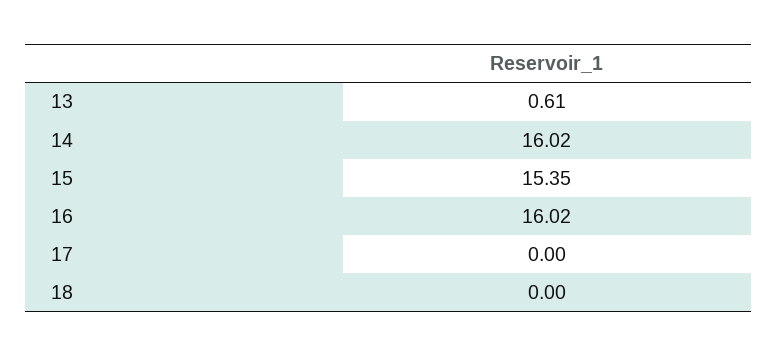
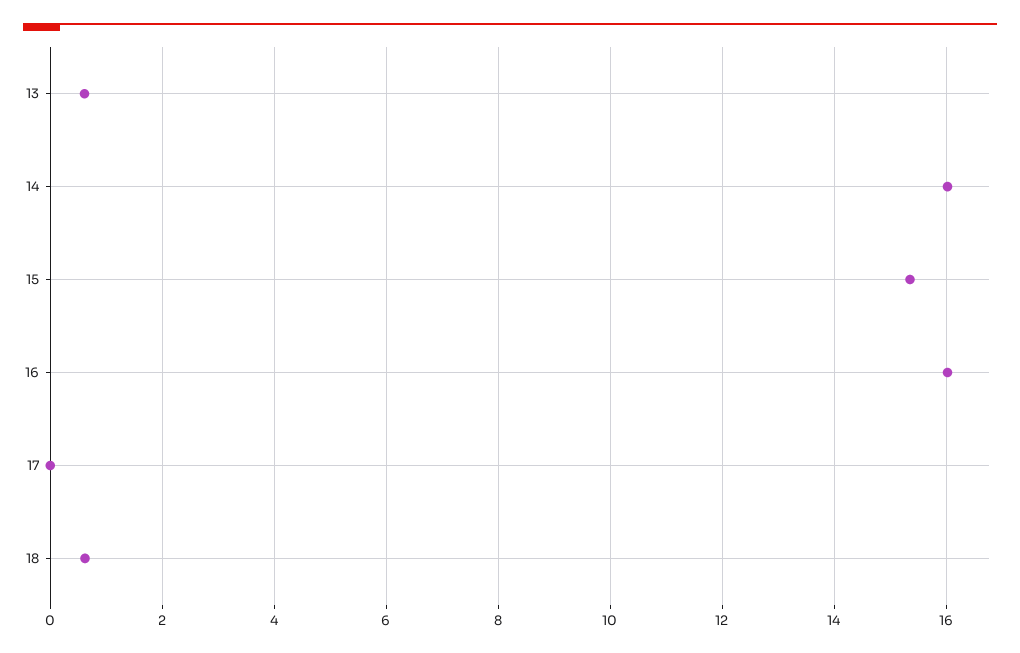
  {
    "13": 0.61,
    "14": 16.02,
    "15": 15.35,
    "16": 16.02,
    "17": 0,
-   "18": 0
+   "18": 0.6
  }

